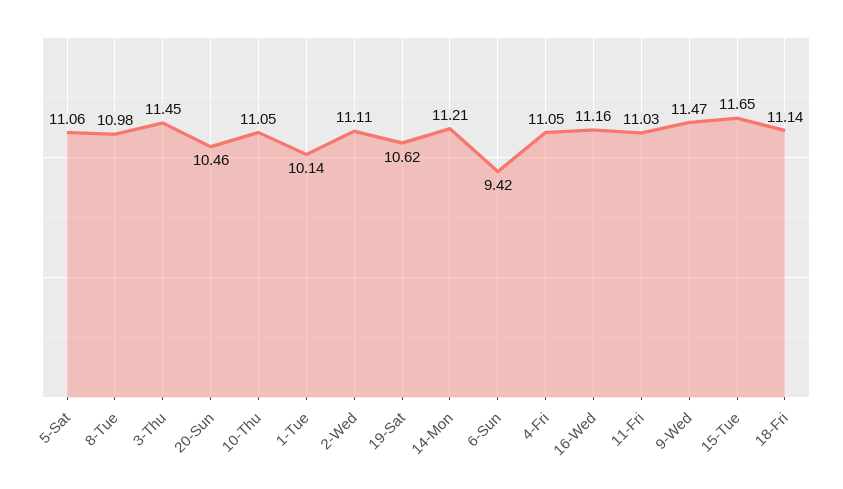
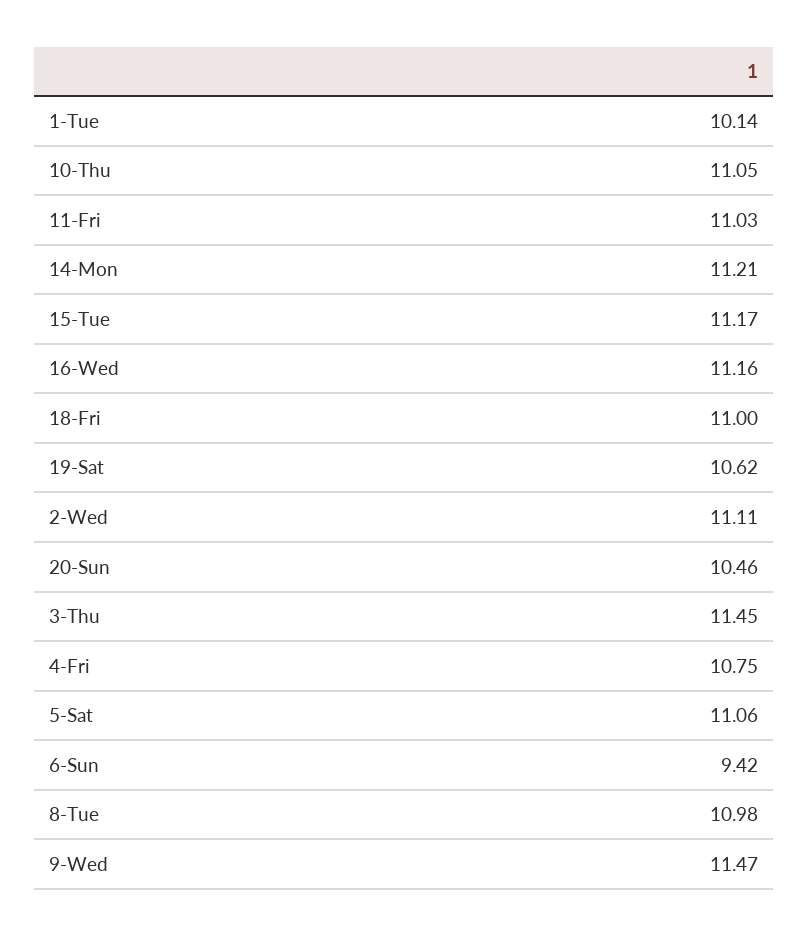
  {
    "5-Sat": 11.06,
    "8-Tue": 10.98,
    "3-Thu": 11.45,
    "20-Sun": 10.46,
    "10-Thu": 11.05,
    "1-Tue": 10.14,
    "2-Wed": 11.11,
    "19-Sat": 10.62,
    "14-Mon": 11.21,
    "6-Sun": 9.42,
-   "4-Fri": 11.05,
+   "4-Fri": 10.75,
    "16-Wed": 11.16,
    "11-Fri": 11.03,
    "9-Wed": 11.47,
-   "15-Tue": 11.65,
+   "15-Tue": 11.17,
-   "18-Fri": 11.14
+   "18-Fri": 11
  }

